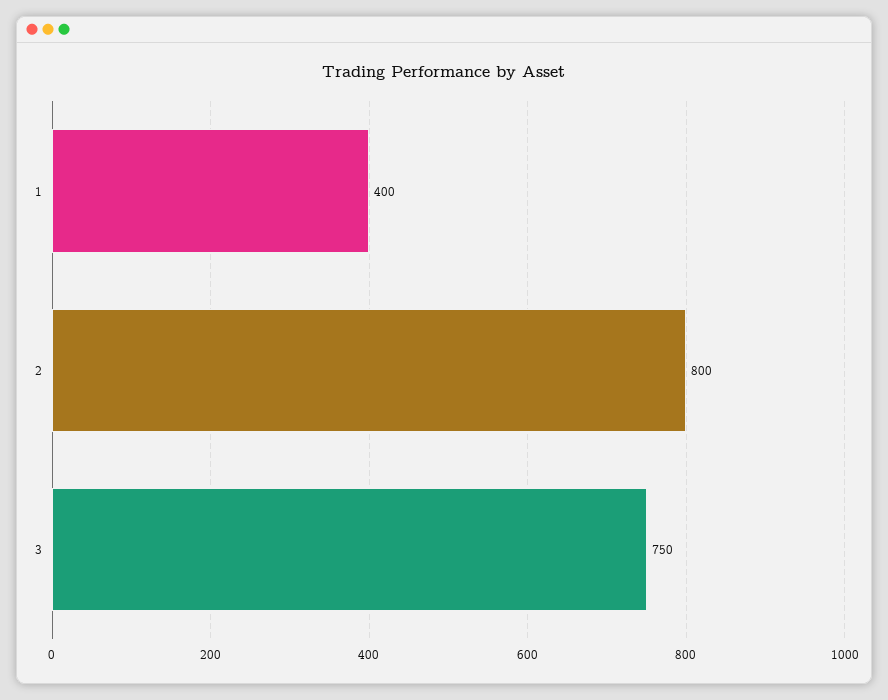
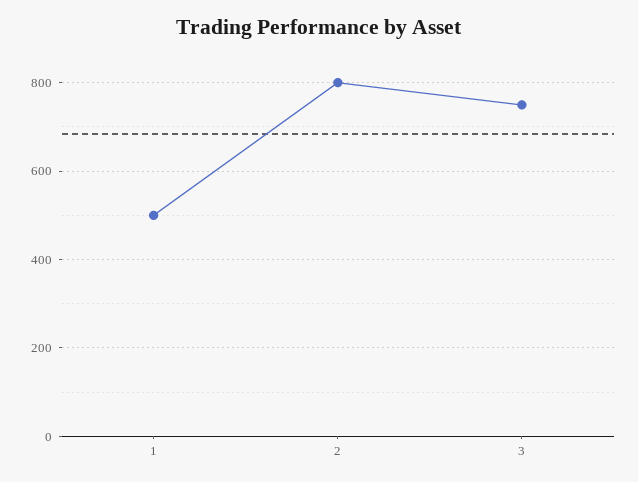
  {
-   "1": 400,
+   "1": 500,
    "2": 800,
    "3": 750
  }

